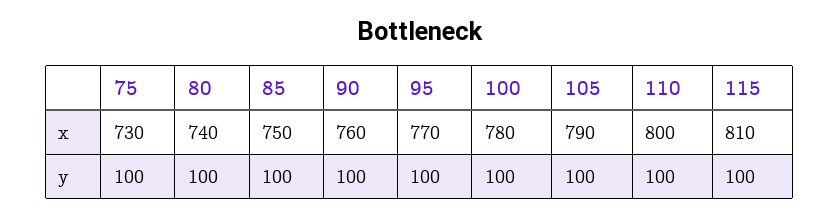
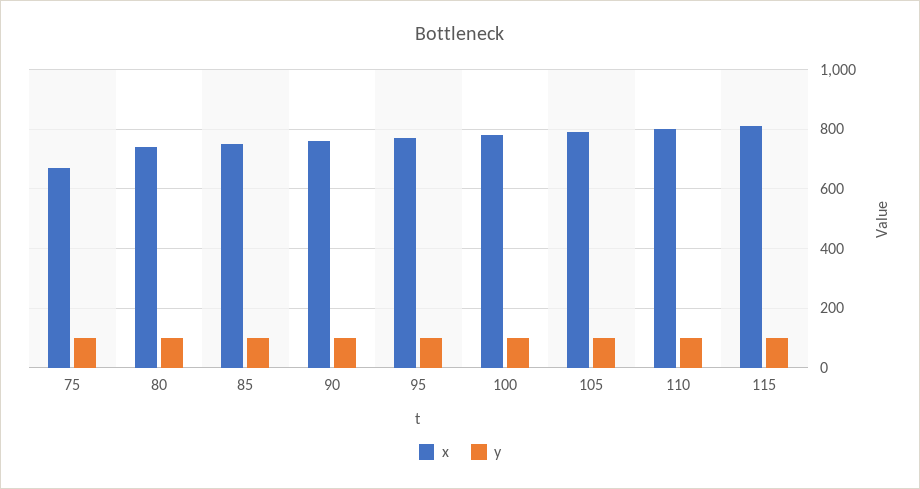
  {
    "x": {
-     "75": 730,
+     "75": 675,
      "80": 740,
      "85": 750,
      "90": 760,
      "95": 770,
      "100": 780,
      "105": 790,
      "110": 800,
      "115": 810
    },
    "y": {
      "75": 100,
      "80": 100,
      "85": 100,
      "90": 100,
      "95": 100,
      "100": 100,
      "105": 100,
      "110": 100,
      "115": 100
    }
  }

